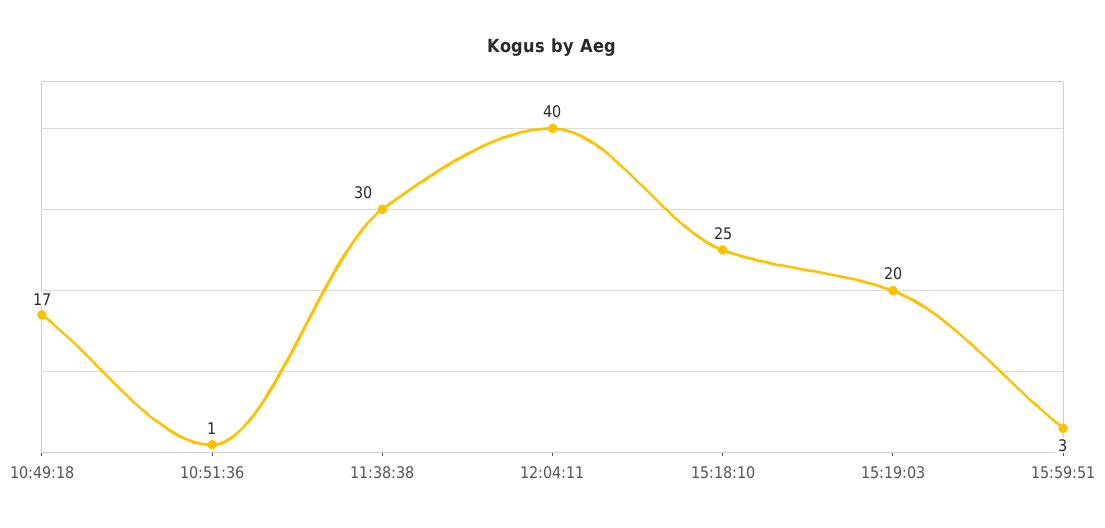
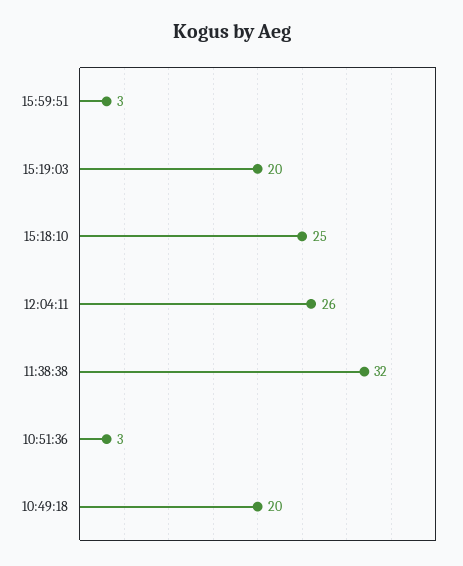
  {
-   "10:49:18": 17,
+   "10:49:18": 20,
-   "10:51:36": 1,
+   "10:51:36": 3,
-   "11:38:38": 30,
+   "11:38:38": 32,
-   "12:04:11": 40,
+   "12:04:11": 26,
    "15:18:10": 25,
    "15:19:03": 20,
    "15:59:51": 3
  }

